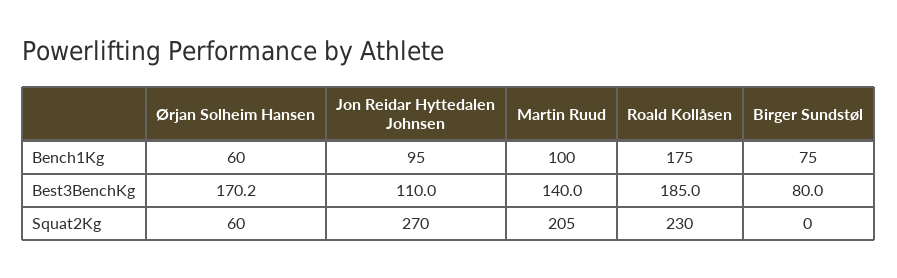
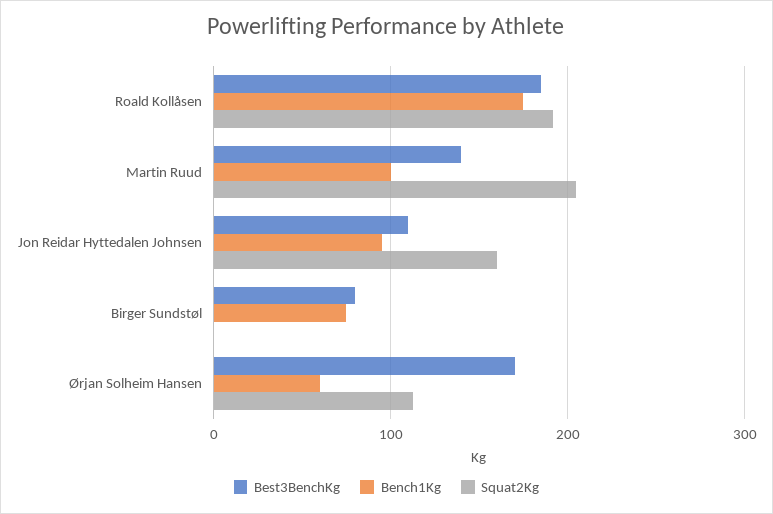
  {
    "Bench1Kg": {
      "Ørjan Solheim Hansen": 60,
      "Jon Reidar Hyttedalen Johnsen": 95,
      "Martin Ruud": 100,
      "Roald Kollåsen": 175,
      "Birger Sundstøl": 75
    },
    "Best3BenchKg": {
      "Ørjan Solheim Hansen": 170.2,
      "Jon Reidar Hyttedalen Johnsen": 110,
      "Martin Ruud": 140,
      "Roald Kollåsen": 185,
      "Birger Sundstøl": 80
    },
    "Squat2Kg": {
-     "Ørjan Solheim Hansen": 60,
+     "Ørjan Solheim Hansen": 110,
-     "Jon Reidar Hyttedalen Johnsen": 270,
+     "Jon Reidar Hyttedalen Johnsen": 160,
      "Martin Ruud": 205,
-     "Roald Kollåsen": 230,
+     "Roald Kollåsen": 190,
      "Birger Sundstøl": 0
    }
  }

